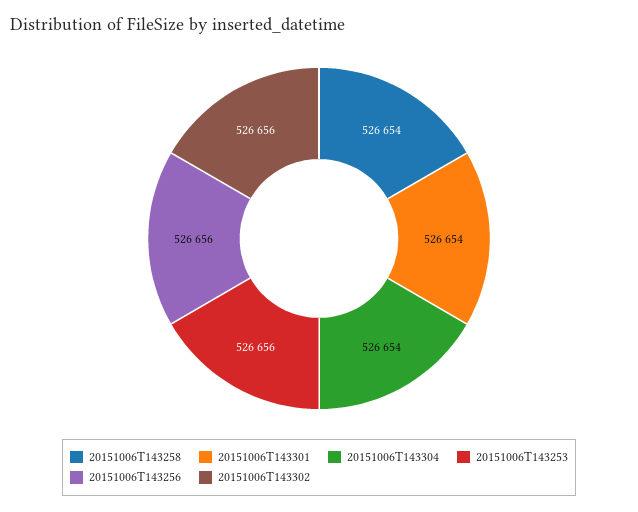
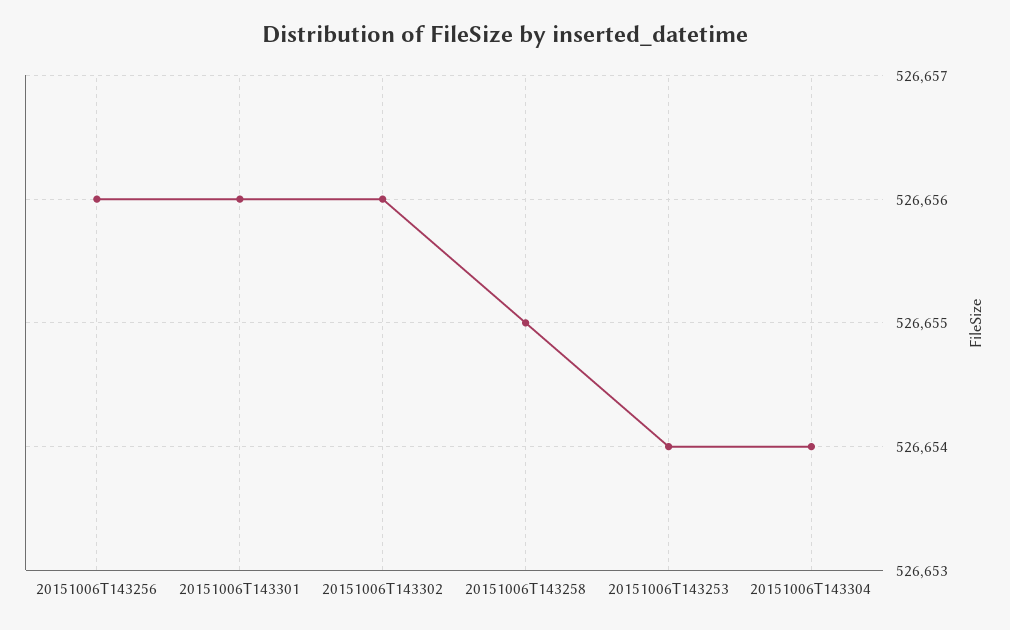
  {
-   "20151006T143258": 526654,
+   "20151006T143258": 526655,
-   "20151006T143301": 526654,
+   "20151006T143301": 526656,
    "20151006T143304": 526654,
-   "20151006T143253": 526656,
+   "20151006T143253": 526654,
    "20151006T143256": 526656,
    "20151006T143302": 526656
  }

